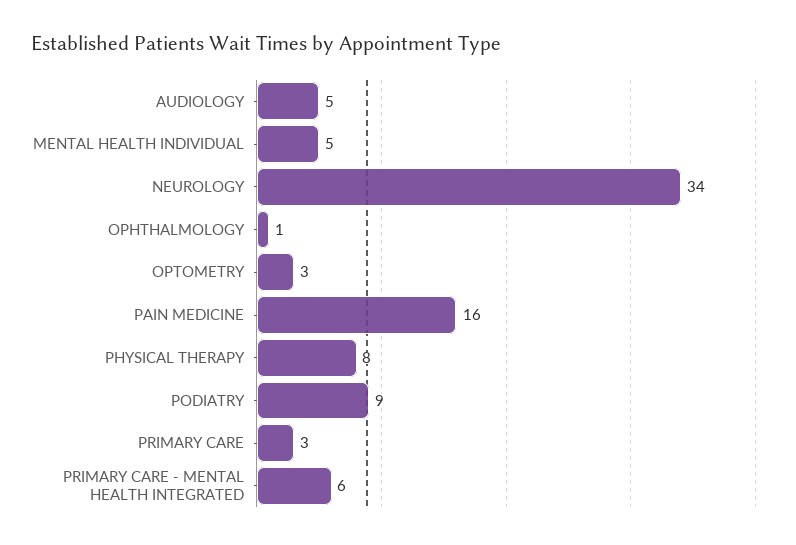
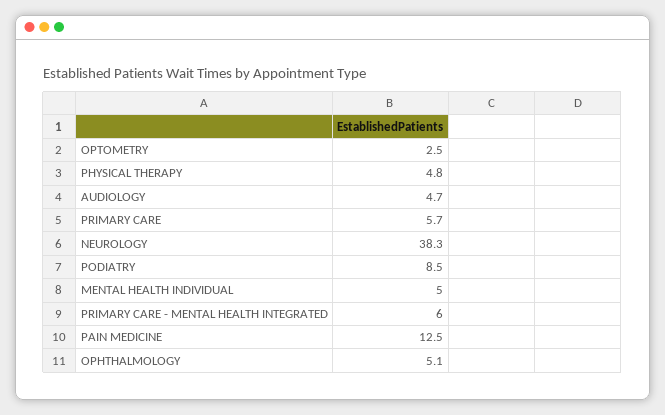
  {
    "AUDIOLOGY": 4.7,
    "MENTAL HEALTH INDIVIDUAL": 5,
-   "NEUROLOGY": 34,
+   "NEUROLOGY": 38.3,
-   "OPHTHALMOLOGY": 1,
+   "OPHTHALMOLOGY": 5.1,
    "OPTOMETRY": 2.5,
-   "PAIN MEDICINE": 16,
+   "PAIN MEDICINE": 12.5,
-   "PHYSICAL THERAPY": 8,
+   "PHYSICAL THERAPY": 4.8,
    "PODIATRY": 8.5,
-   "PRIMARY CARE": 3,
+   "PRIMARY CARE": 5.7,
    "PRIMARY CARE - MENTAL HEALTH INTEGRATED": 6
  }

